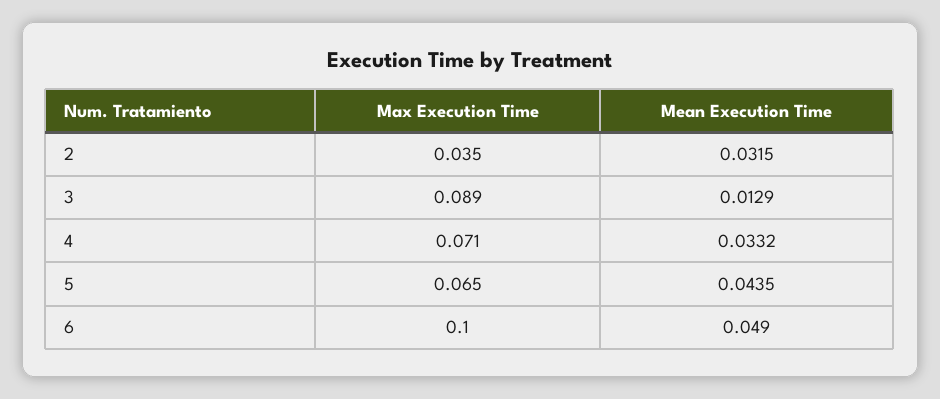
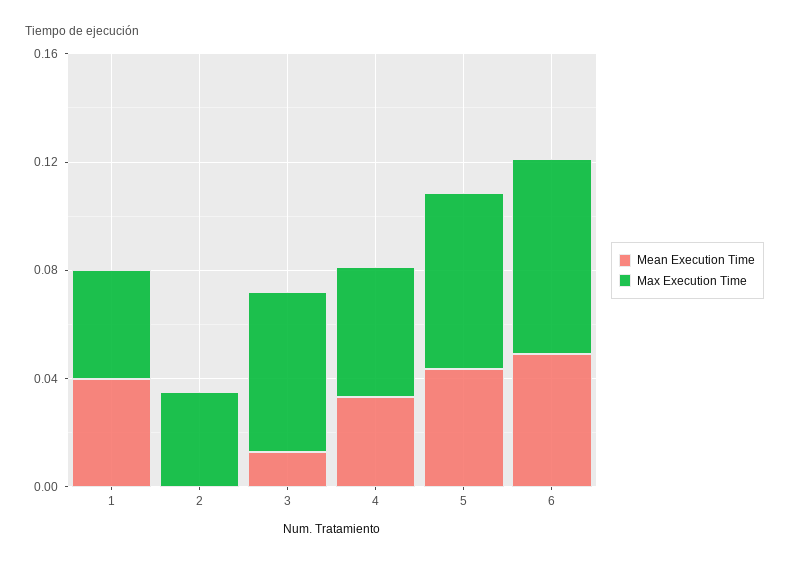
  {
    "Max Execution Time": {
      "2": 0.035,
-     "3": 0.089,
+     "3": 0.06,
-     "4": 0.071,
+     "4": 0.05,
      "5": 0.065,
-     "6": 0.1
+     "6": 0.07,
+     "1": 0.04
    },
    "Mean Execution Time": {
-     "2": 0.0315,
+     "2": 0,
      "3": 0.0129,
      "4": 0.0332,
      "5": 0.0435,
-     "6": 0.049
+     "6": 0.049,
+     "1": 0.04
    }
  }

